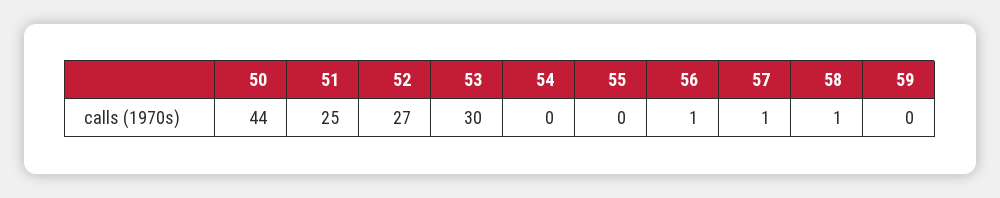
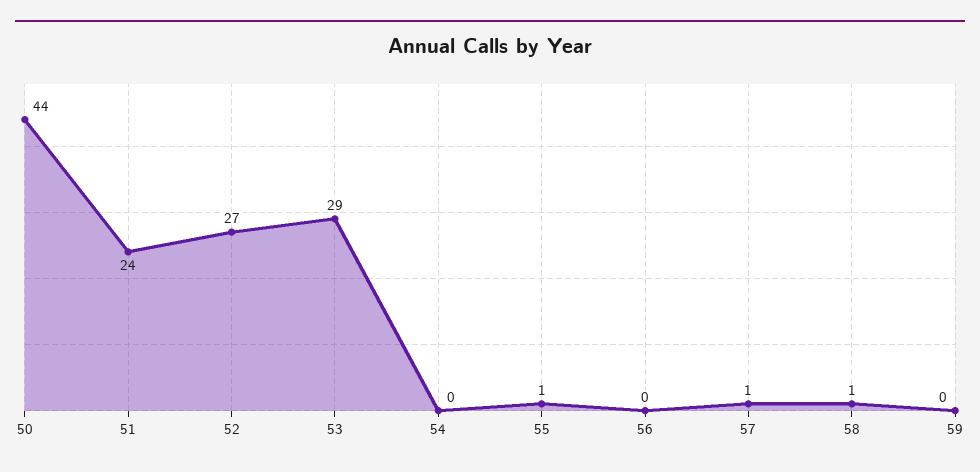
  {
    "50": 44,
-   "51": 25,
+   "51": 24,
    "52": 27,
-   "53": 30,
+   "53": 29,
    "54": 0,
-   "55": 0,
+   "55": 1,
-   "56": 1,
+   "56": 0,
    "57": 1,
    "58": 1,
    "59": 0
  }

